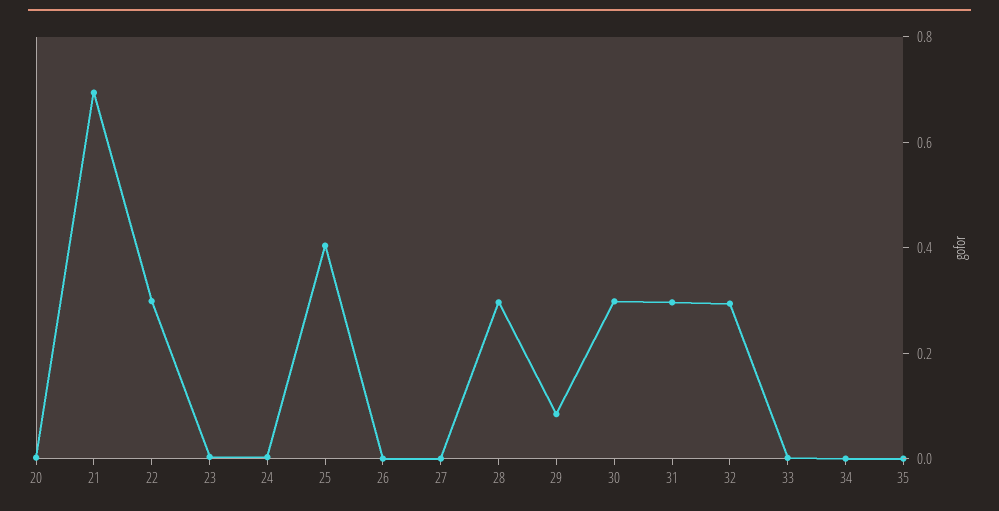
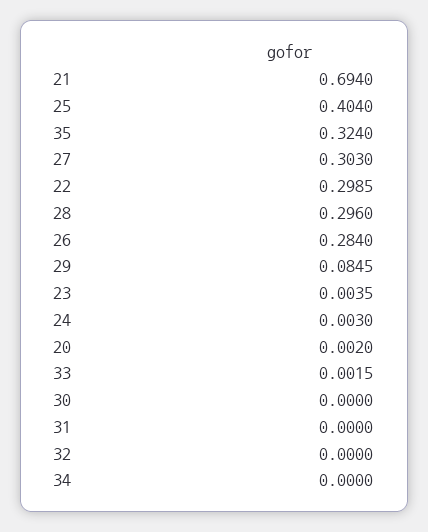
  {
    "20": 0.002,
    "21": 0.694,
    "22": 0.2985,
    "23": 0.0035,
    "24": 0.003,
    "25": 0.404,
-   "26": 0,
+   "26": 0.284,
-   "27": 0,
+   "27": 0.303,
    "28": 0.296,
    "29": 0.0845,
-   "30": 0.3,
+   "30": 0,
-   "31": 0.3,
+   "31": 0,
-   "32": 0.3,
+   "32": 0,
    "33": 0.0015,
    "34": 0,
-   "35": 0
+   "35": 0.324
  }

